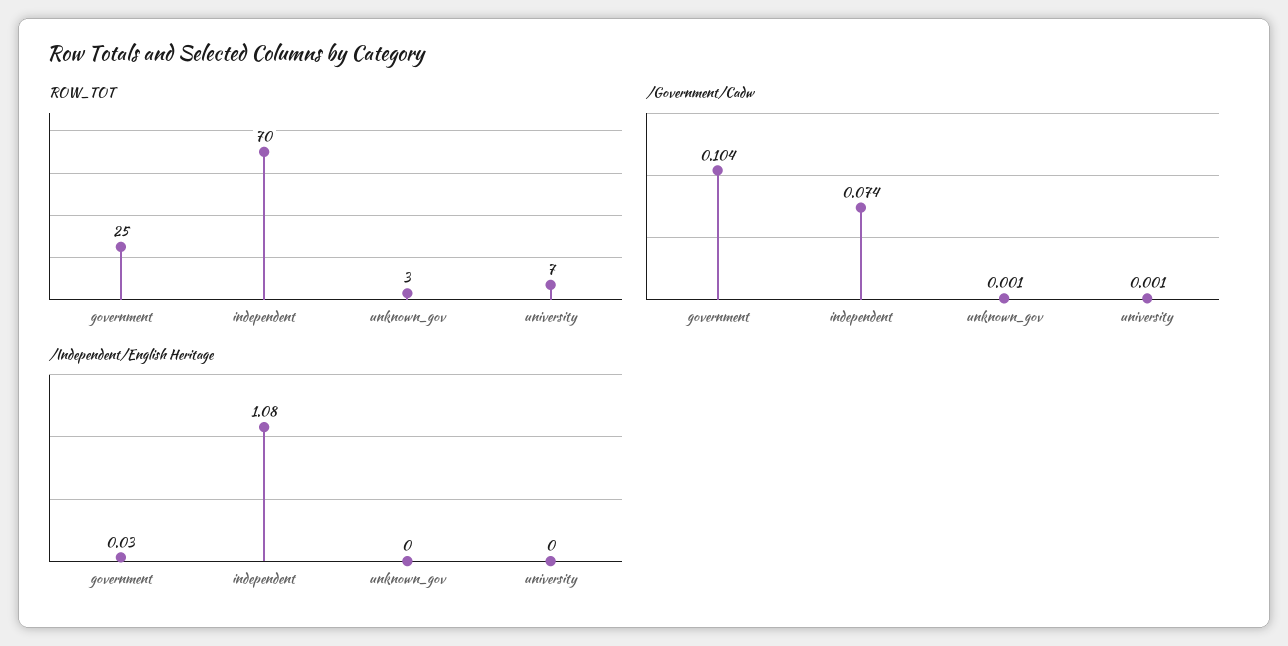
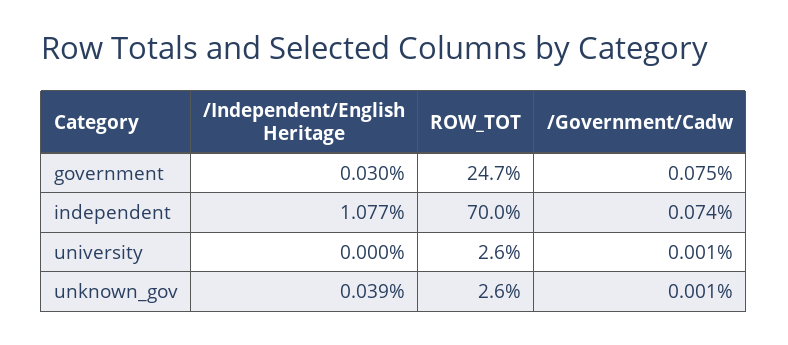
  {
    "ROW_TOT": {
      "government": 24.7,
      "independent": 70,
      "unknown_gov": 2.6,
-     "university": 7
+     "university": 2.6
    },
    "/Government/Cadw": {
-     "government": 0.104,
+     "government": 0.075,
      "independent": 0.074,
      "unknown_gov": 0.001,
      "university": 0.001
    },
    "/Independent/English Heritage": {
      "government": 0.03,
      "independent": 1.077,
-     "unknown_gov": 0,
+     "unknown_gov": 0.039,
      "university": 0
    }
  }

